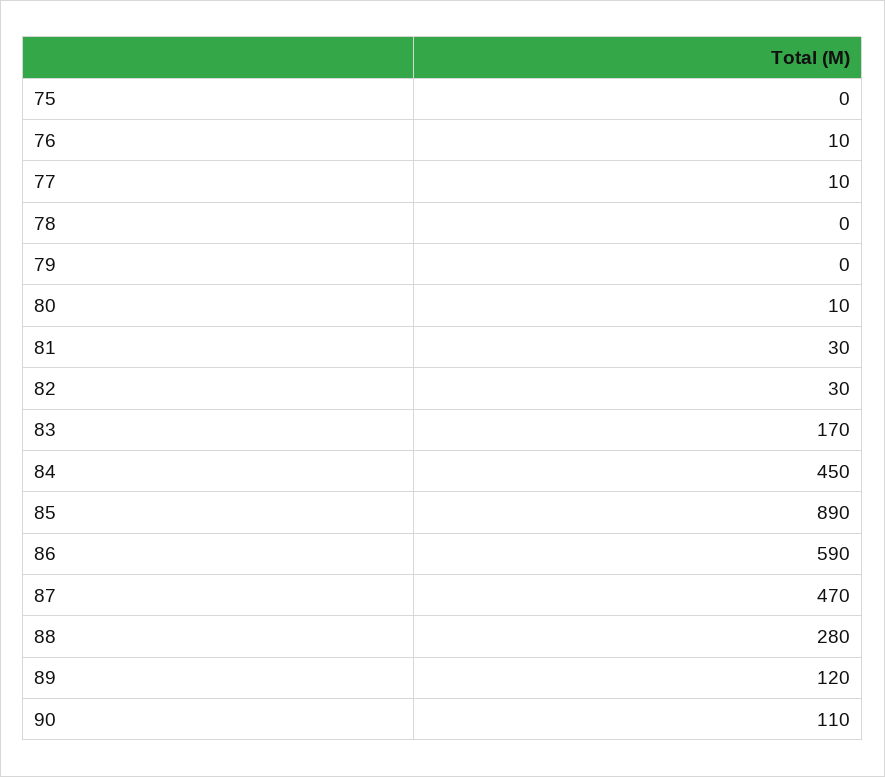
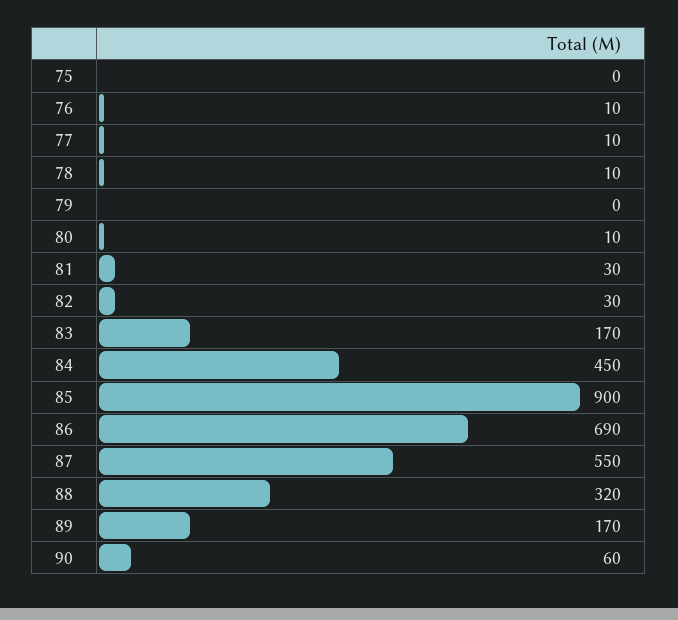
  {
    "75": 0,
    "76": 10,
    "77": 10,
-   "78": 0,
+   "78": 10,
    "79": 0,
    "80": 10,
    "81": 30,
    "82": 30,
    "83": 170,
    "84": 450,
-   "85": 890,
+   "85": 900,
-   "86": 590,
+   "86": 690,
-   "87": 470,
+   "87": 550,
-   "88": 280,
+   "88": 320,
-   "89": 120,
+   "89": 170,
-   "90": 110
+   "90": 60
  }

